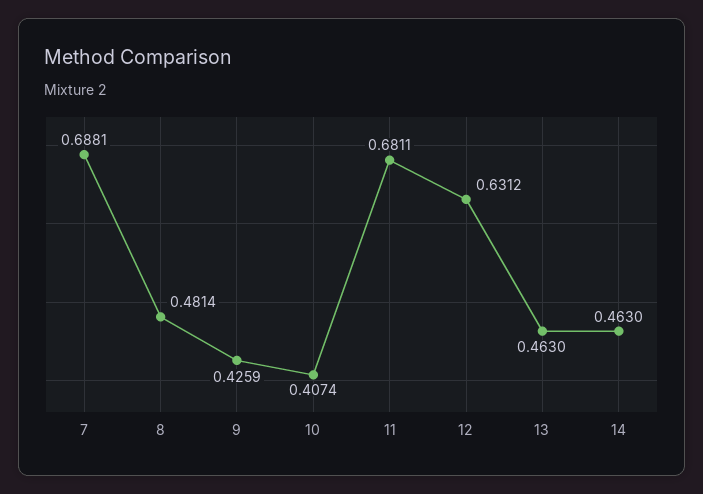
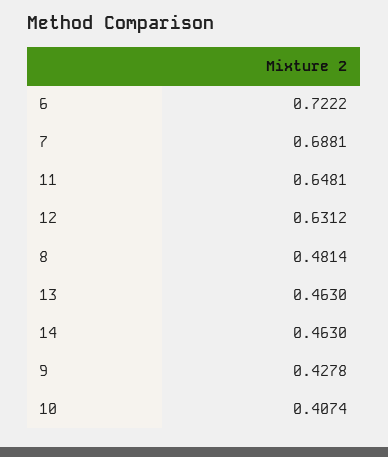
  {
    "7": 0.6881,
    "8": 0.4814,
-   "9": 0.4259,
+   "9": 0.4278,
    "10": 0.4074,
-   "11": 0.6811,
+   "11": 0.6481,
    "12": 0.6312,
    "13": 0.463,
-   "14": 0.463
+   "14": 0.463,
+   "6": 0.7222
  }

